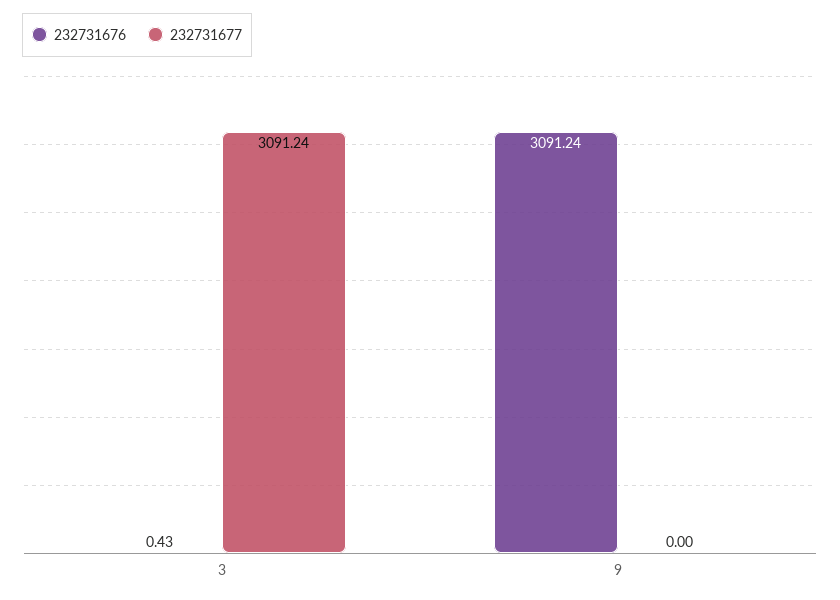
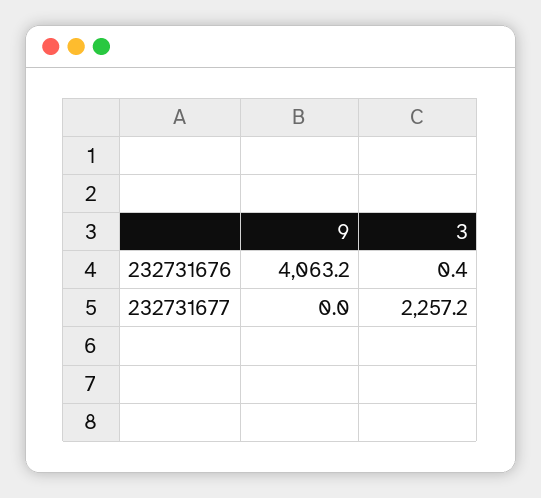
  {
    "232731676": {
      "3": 0.43,
-     "9": 3091.24
+     "9": 4063.2
    },
    "232731677": {
-     "3": 3091.24,
+     "3": 2257.2,
      "9": 0
    }
  }

